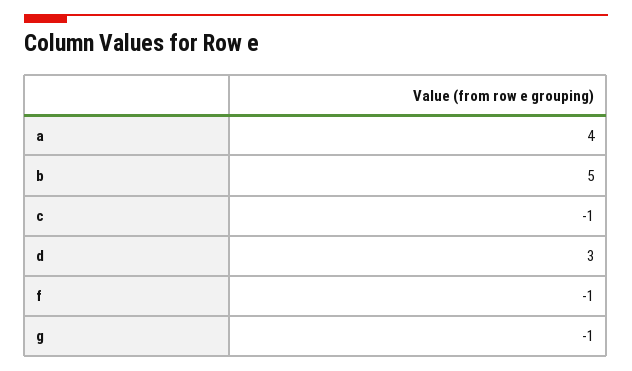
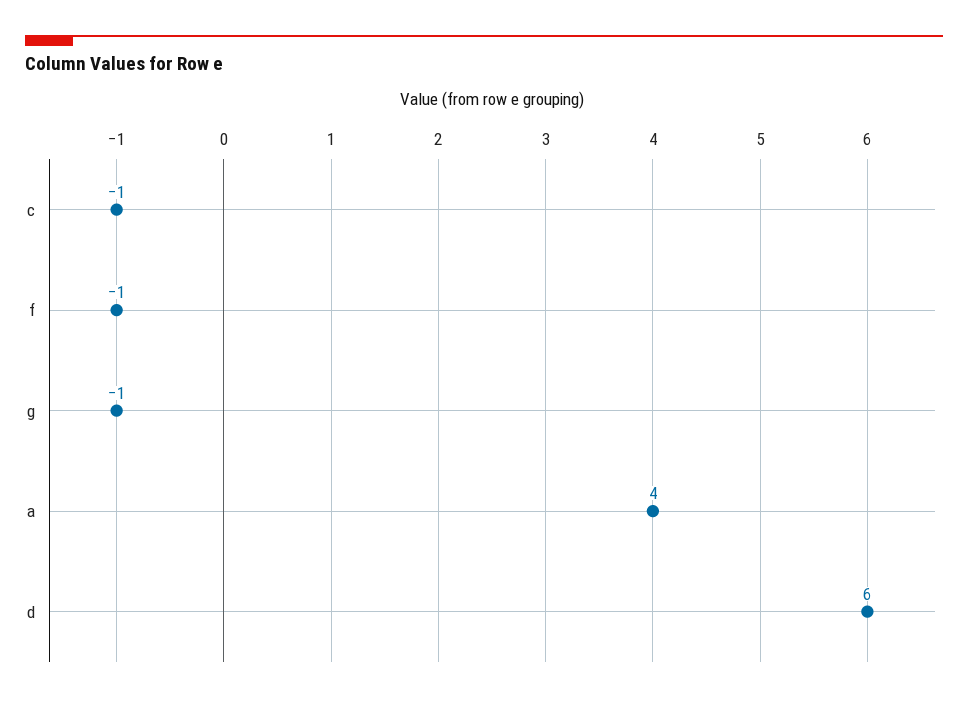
  {
    "a": 4,
-   "b": 5,
    "c": -1,
-   "d": 3,
+   "d": 6,
    "f": -1,
    "g": -1
  }

